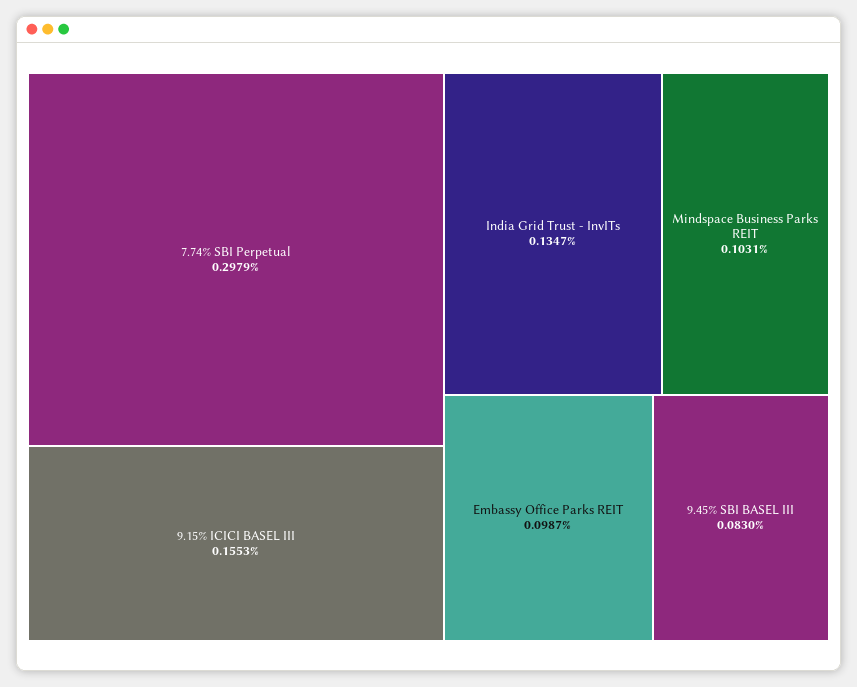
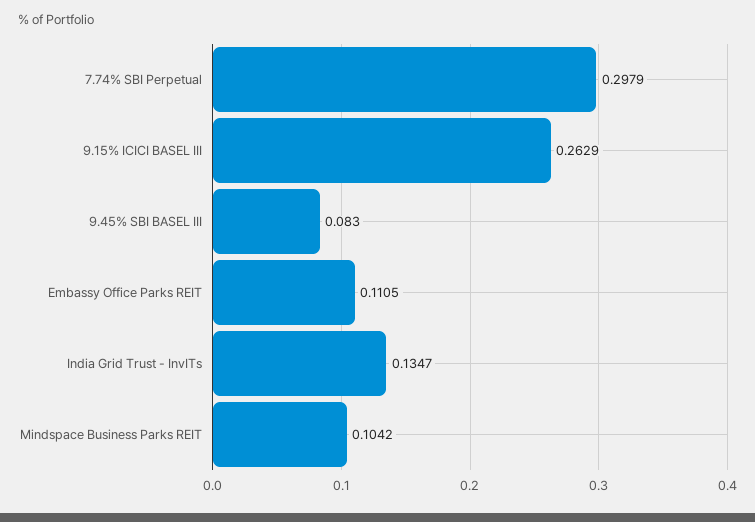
  {
    "7.74% SBI Perpetual": 0.2979,
-   "9.15% ICICI BASEL III": 0.1553,
+   "9.15% ICICI BASEL III": 0.2629,
    "India Grid Trust - InvITs": 0.1347,
-   "Mindspace Business Parks REIT": 0.1031,
+   "Mindspace Business Parks REIT": 0.1042,
-   "Embassy Office Parks REIT": 0.0987,
+   "Embassy Office Parks REIT": 0.1105,
    "9.45% SBI BASEL III": 0.083
  }

